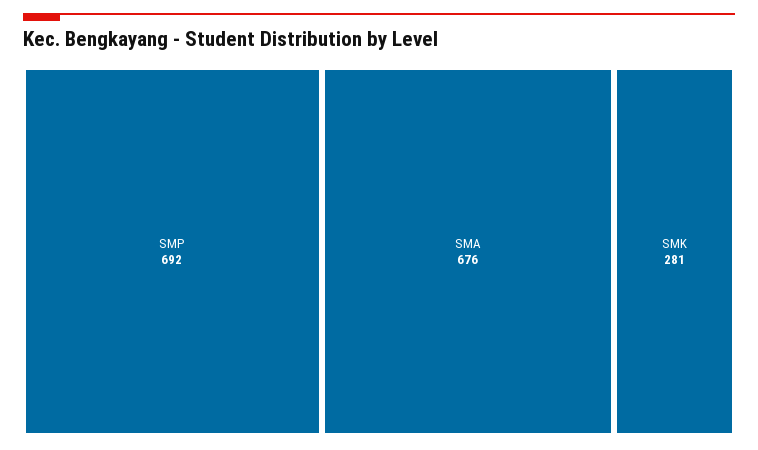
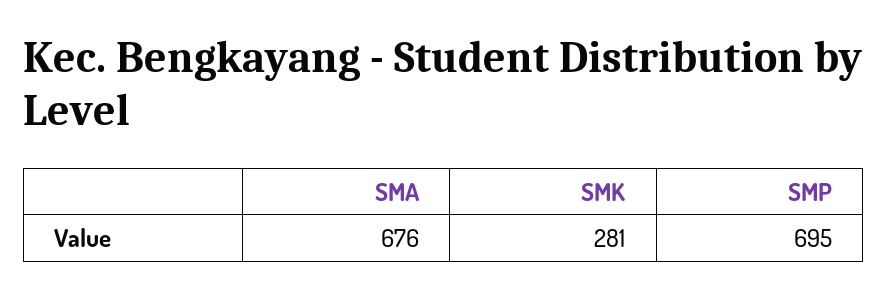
  {
-   "SMP": 692,
+   "SMP": 695,
    "SMA": 676,
    "SMK": 281
  }

